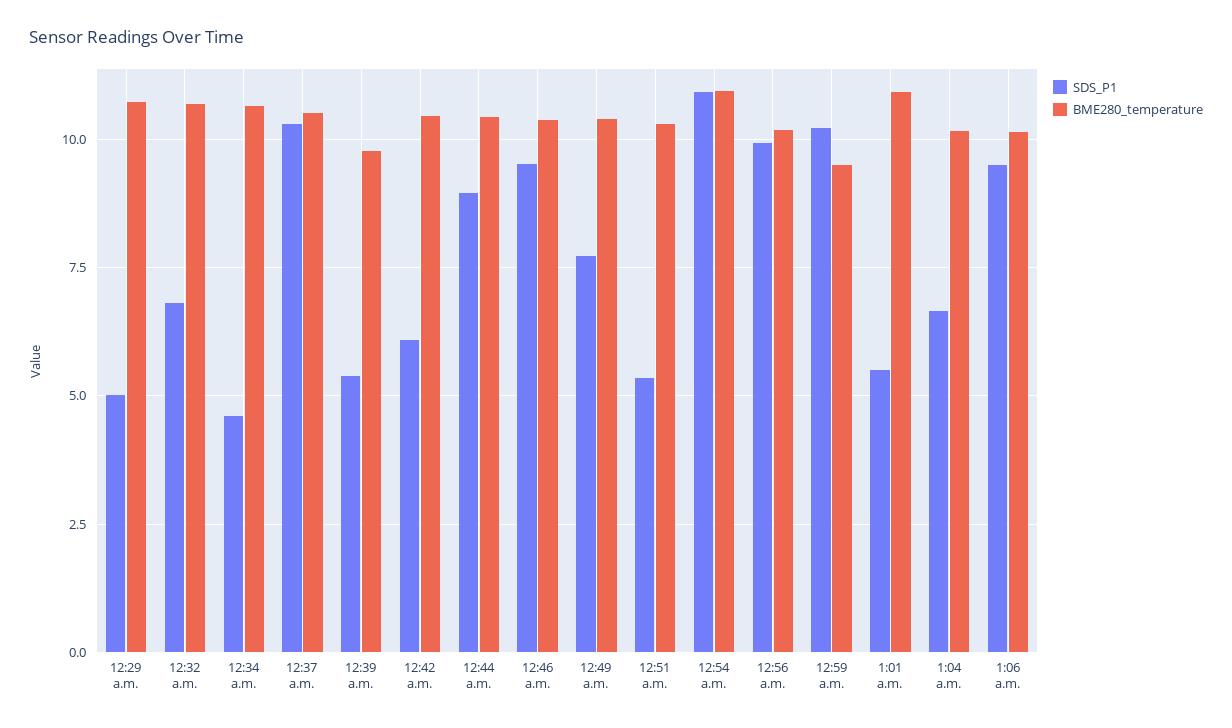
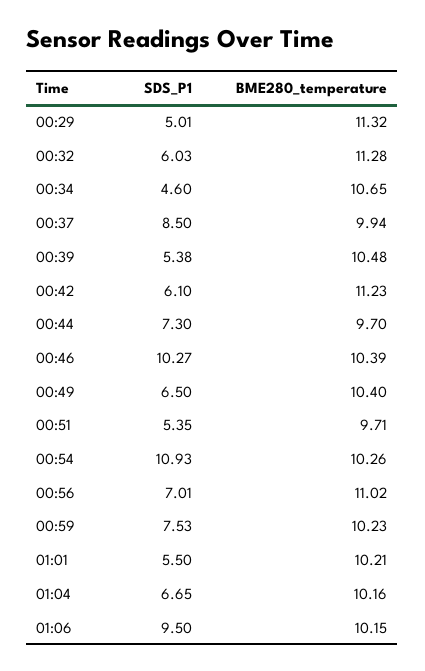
  {
    "SDS_P1": {
      "12:29 a.m.": 5.01,
-     "12:32 a.m.": 6.75,
+     "12:32 a.m.": 6.03,
      "12:34 a.m.": 4.6,
-     "12:37 a.m.": 10.25,
+     "12:37 a.m.": 8.5,
      "12:39 a.m.": 5.38,
      "12:42 a.m.": 6.1,
-     "12:44 a.m.": 9,
+     "12:44 a.m.": 7.3,
-     "12:46 a.m.": 9.5,
+     "12:46 a.m.": 10.27,
-     "12:49 a.m.": 7.75,
+     "12:49 a.m.": 6.5,
      "12:51 a.m.": 5.35,
      "12:54 a.m.": 10.93,
-     "12:56 a.m.": 10,
+     "12:56 a.m.": 7.01,
-     "12:59 a.m.": 10.25,
+     "12:59 a.m.": 7.53,
      "1:01 a.m.": 5.5,
      "1:04 a.m.": 6.65,
      "1:06 a.m.": 9.5
    },
    "BME280_temperature": {
-     "12:29 a.m.": 10.75,
+     "12:29 a.m.": 11.32,
-     "12:32 a.m.": 10.75,
+     "12:32 a.m.": 11.28,
      "12:34 a.m.": 10.65,
-     "12:37 a.m.": 10.5,
+     "12:37 a.m.": 9.94,
-     "12:39 a.m.": 9.75,
+     "12:39 a.m.": 10.48,
-     "12:42 a.m.": 10.5,
+     "12:42 a.m.": 11.23,
-     "12:44 a.m.": 10.5,
+     "12:44 a.m.": 9.7,
      "12:46 a.m.": 10.39,
      "12:49 a.m.": 10.4,
-     "12:51 a.m.": 10.25,
+     "12:51 a.m.": 9.71,
-     "12:54 a.m.": 11,
+     "12:54 a.m.": 10.26,
-     "12:56 a.m.": 10.25,
+     "12:56 a.m.": 11.02,
-     "12:59 a.m.": 9.5,
+     "12:59 a.m.": 10.23,
-     "1:01 a.m.": 11,
+     "1:01 a.m.": 10.21,
      "1:04 a.m.": 10.16,
      "1:06 a.m.": 10.15
    }
  }

